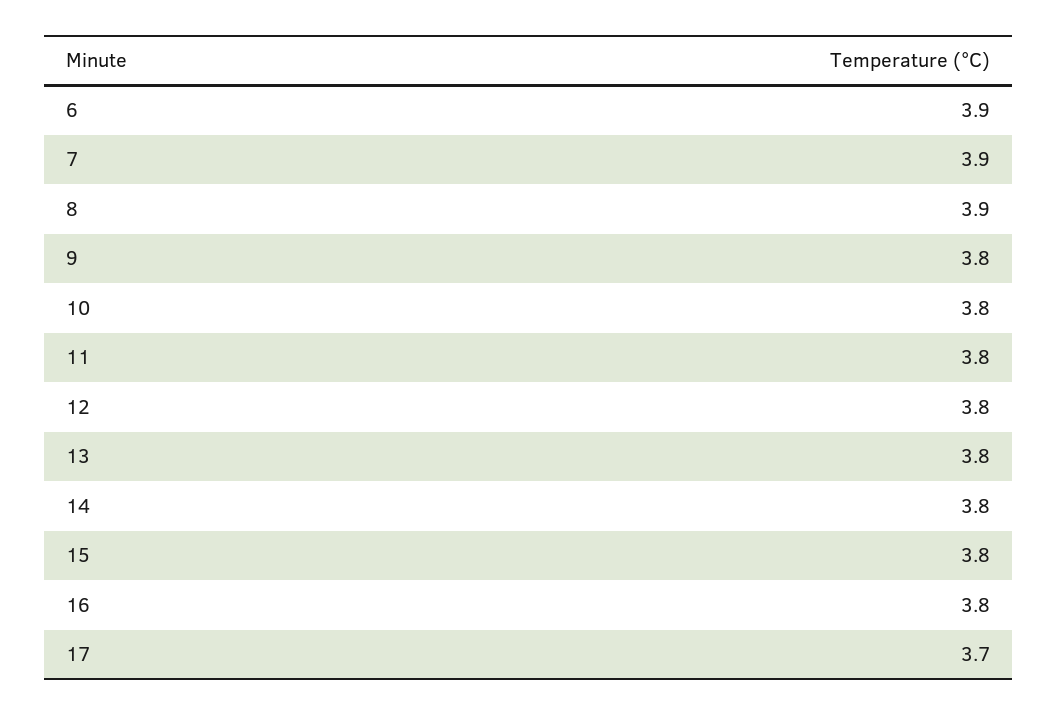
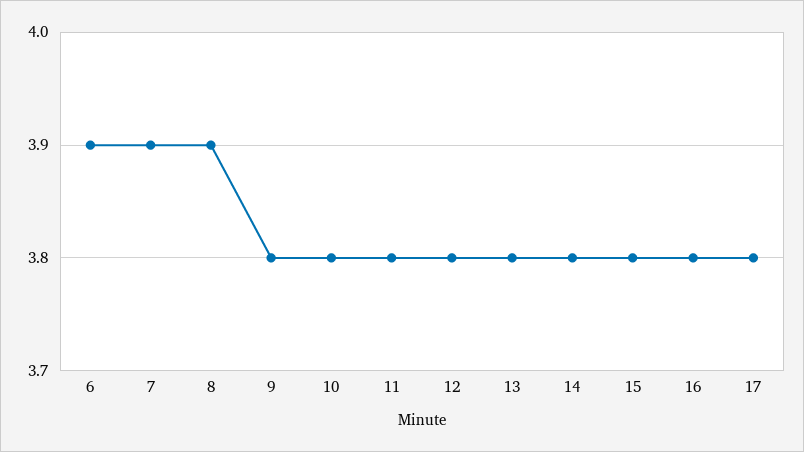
  {
    "6": 3.9,
    "7": 3.9,
    "8": 3.9,
    "9": 3.8,
    "10": 3.8,
    "11": 3.8,
    "12": 3.8,
    "13": 3.8,
    "14": 3.8,
    "15": 3.8,
    "16": 3.8,
-   "17": 3.7
+   "17": 3.8
  }

